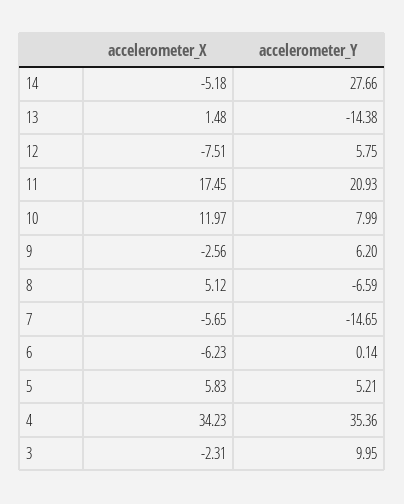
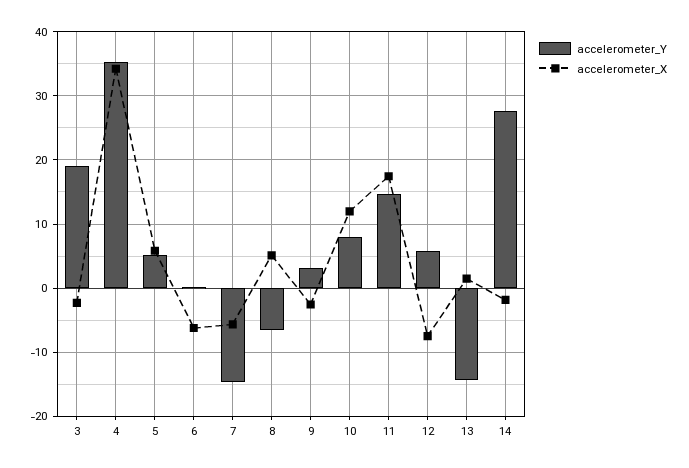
  {
    "accelerometer_X": {
-     "14": -5.18,
+     "14": -2,
      "13": 1.48,
      "12": -7.51,
      "11": 17.45,
      "10": 11.97,
      "9": -2.56,
      "8": 5.12,
      "7": -5.65,
      "6": -6.23,
      "5": 5.83,
      "4": 34.23,
      "3": -2.31
    },
    "accelerometer_Y": {
      "14": 27.66,
      "13": -14.38,
      "12": 5.75,
-     "11": 20.93,
+     "11": 15,
      "10": 7.99,
-     "9": 6.2,
+     "9": 3,
      "8": -6.59,
      "7": -14.65,
      "6": 0.14,
      "5": 5.21,
      "4": 35.36,
-     "3": 9.95
+     "3": 19
    }
  }

